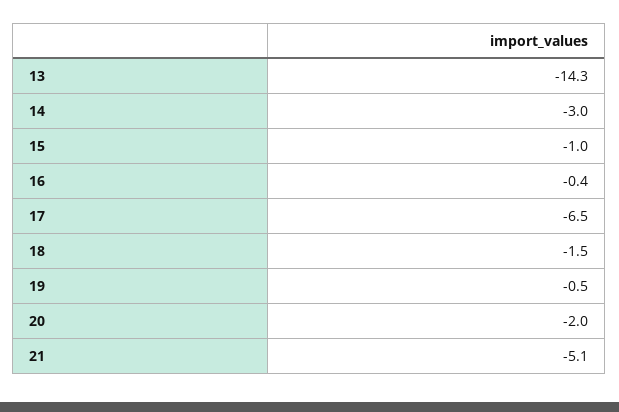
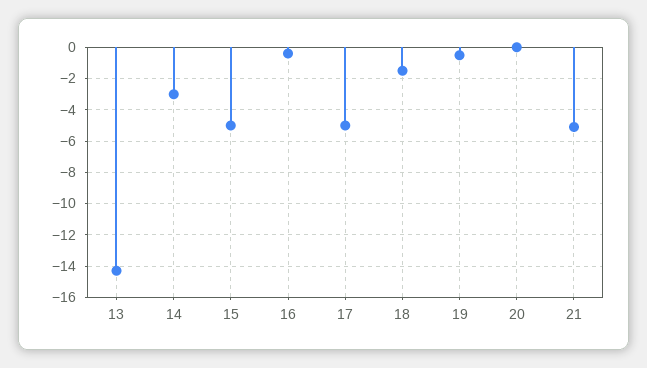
  {
    "13": -14.3,
    "14": -3,
-   "15": -1,
+   "15": -5,
    "16": -0.4,
-   "17": -6.5,
+   "17": -5,
    "18": -1.5,
    "19": -0.5,
-   "20": -2,
+   "20": 0,
    "21": -5.1
  }

